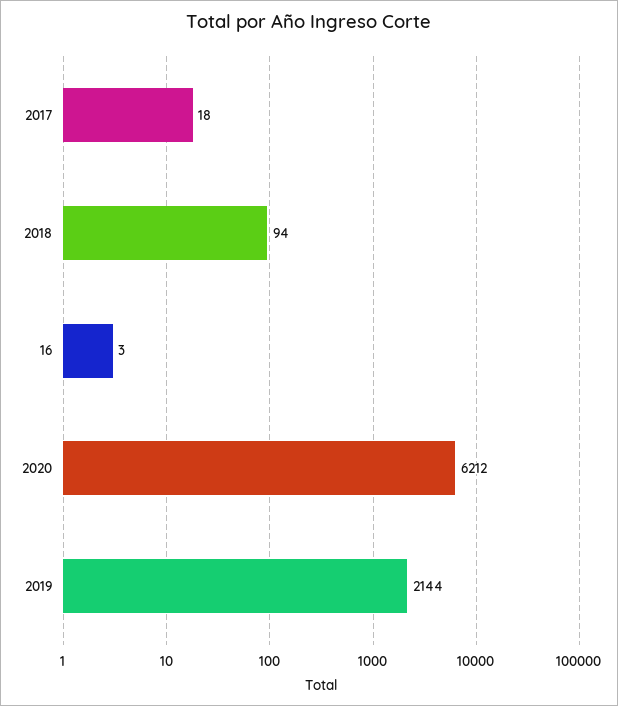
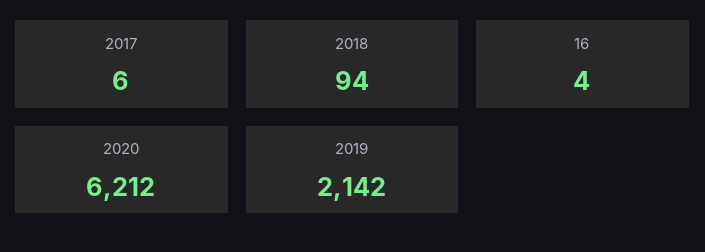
  {
-   "2017": 18,
+   "2017": 6,
    "2018": 94,
-   "16": 3,
+   "16": 4,
    "2020": 6212,
-   "2019": 2144
+   "2019": 2142
  }

